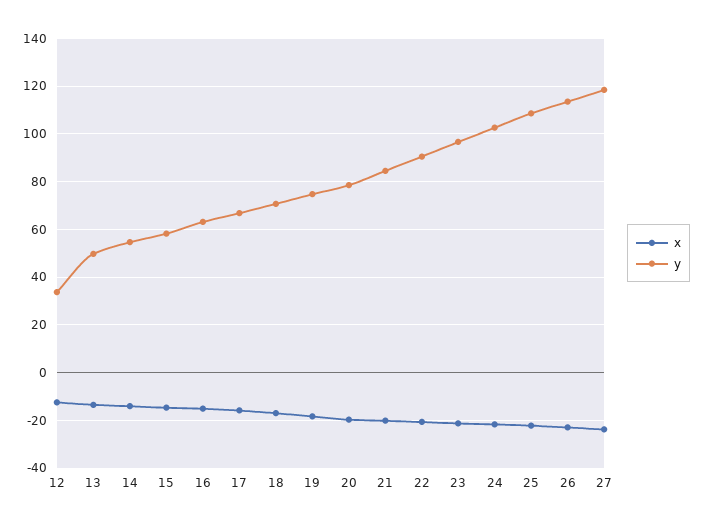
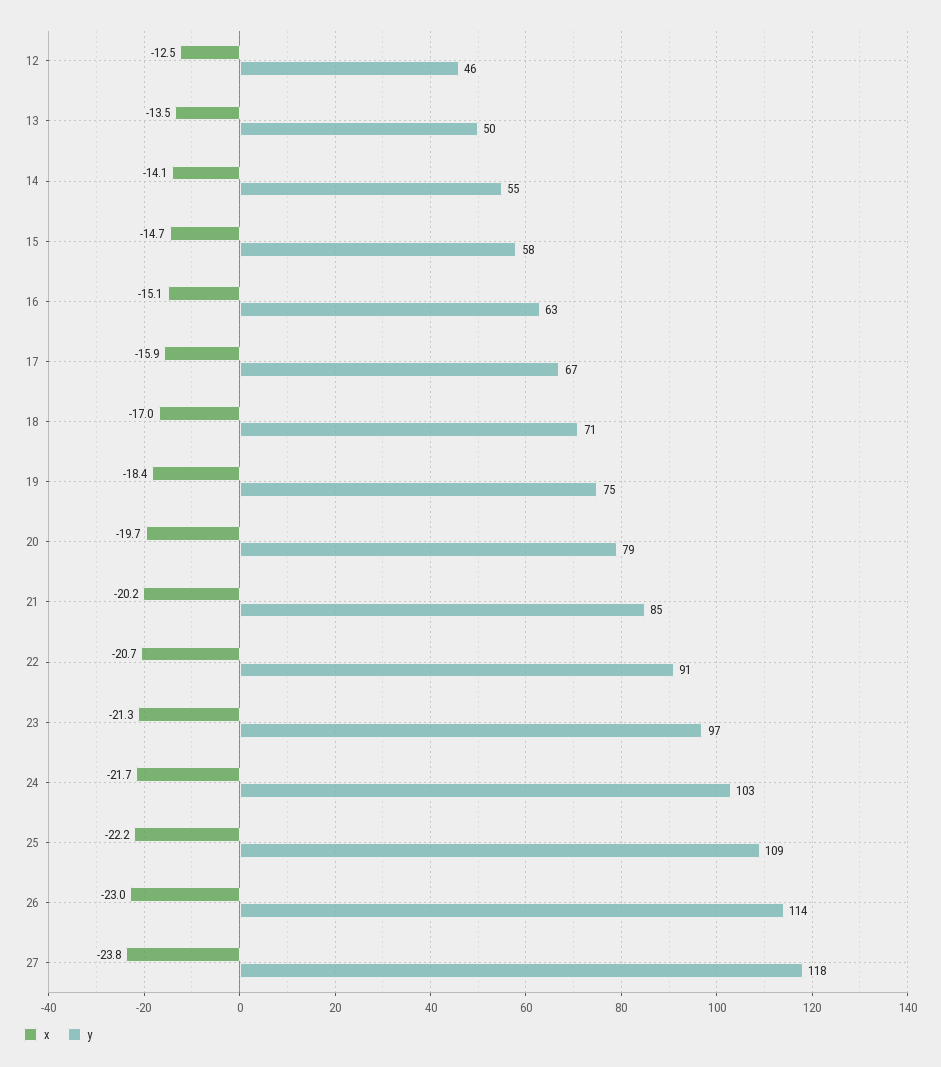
  {
    "x": {
      "12": -12.5,
      "13": -13.5,
      "14": -14.1,
      "15": -14.7,
      "16": -15.1,
      "17": -15.9,
      "18": -17,
      "19": -18.4,
      "20": -19.7,
      "21": -20.2,
      "22": -20.7,
      "23": -21.3,
      "24": -21.7,
      "25": -22.2,
      "26": -23,
      "27": -23.8
    },
    "y": {
-     "12": 35,
+     "12": 46,
      "13": 50,
      "14": 55,
      "15": 58,
      "16": 63,
      "17": 67,
      "18": 71,
      "19": 75,
      "20": 79,
      "21": 85,
      "22": 91,
      "23": 97,
      "24": 103,
      "25": 109,
      "26": 114,
      "27": 118
    }
  }

